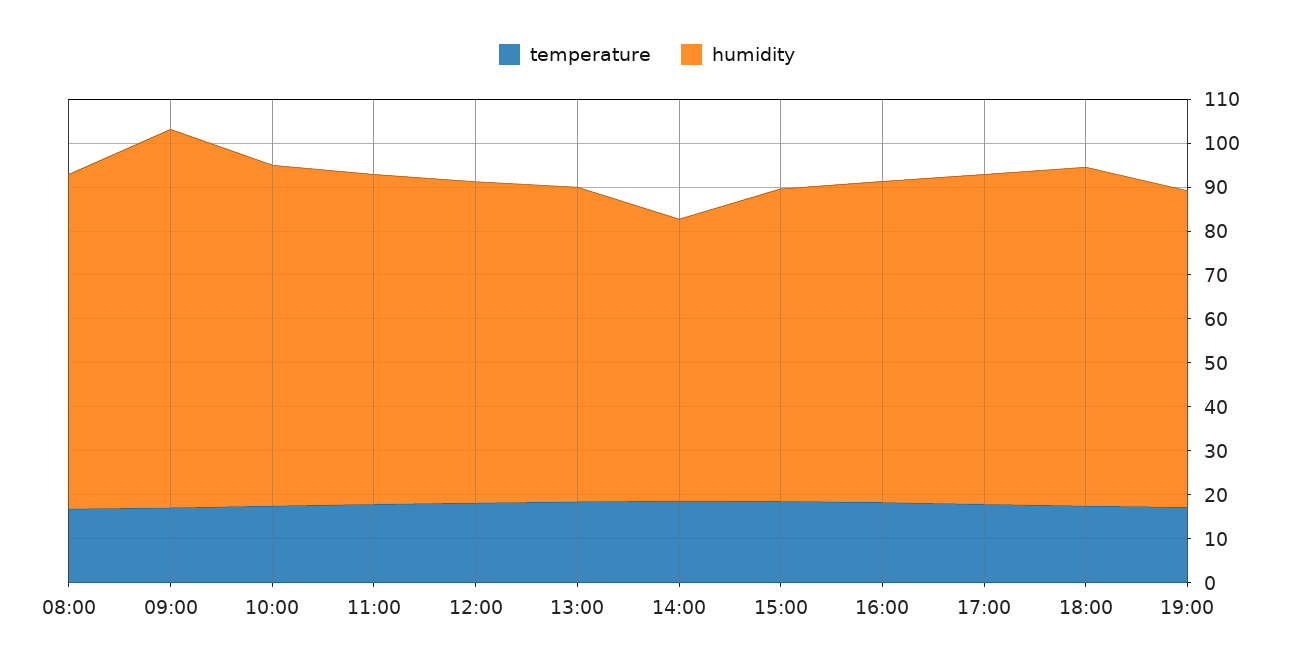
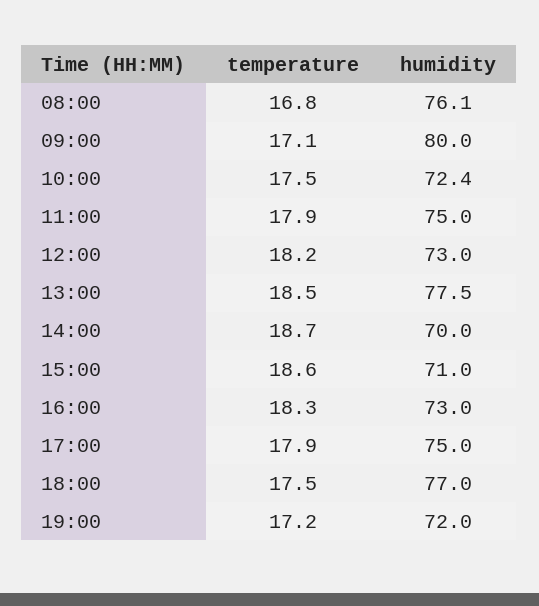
  {
    "temperature": {
      "08:00": 16.8,
      "09:00": 17.1,
      "10:00": 17.5,
      "11:00": 17.9,
      "12:00": 18.2,
      "13:00": 18.5,
      "14:00": 18.7,
      "15:00": 18.6,
      "16:00": 18.3,
      "17:00": 17.9,
      "18:00": 17.5,
      "19:00": 17.2
    },
    "humidity": {
      "08:00": 76.1,
-     "09:00": 86,
+     "09:00": 80,
-     "10:00": 78,
+     "10:00": 72.4,
      "11:00": 75,
      "12:00": 73,
-     "13:00": 72,
+     "13:00": 77.5,
-     "14:00": 64,
+     "14:00": 70,
      "15:00": 71,
      "16:00": 73,
      "17:00": 75,
      "18:00": 77,
      "19:00": 72
    }
  }

